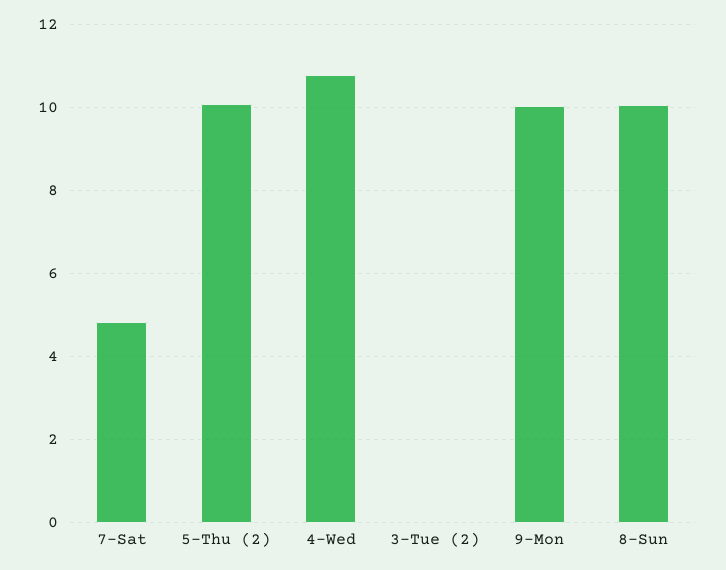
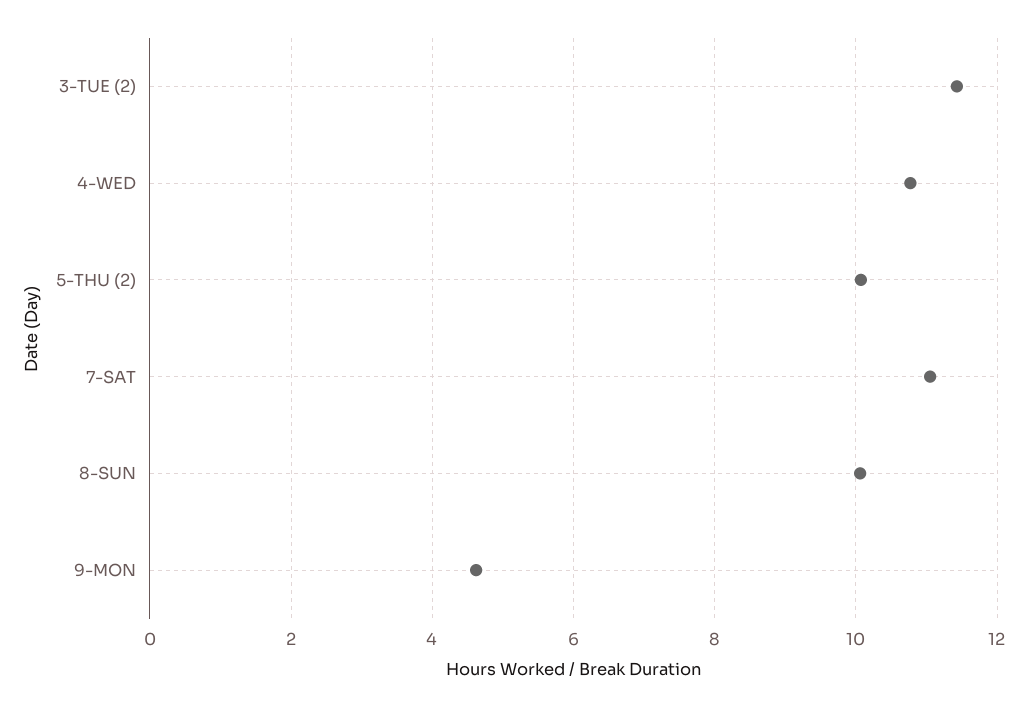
  {
-   "7-Sat": 4.8,
+   "7-Sat": 11,
    "5-Thu (2)": 10,
    "4-Wed": 10.8,
-   "3-Tue (2)": 0,
+   "3-Tue (2)": 11.4,
-   "9-Mon": 10,
+   "9-Mon": 4.6,
    "8-Sun": 10
  }

